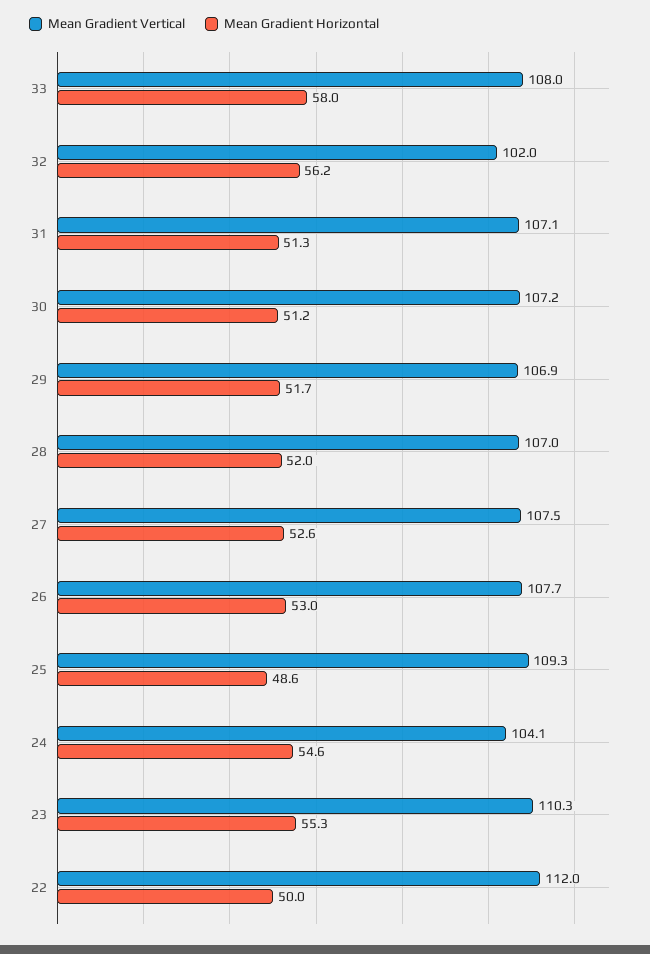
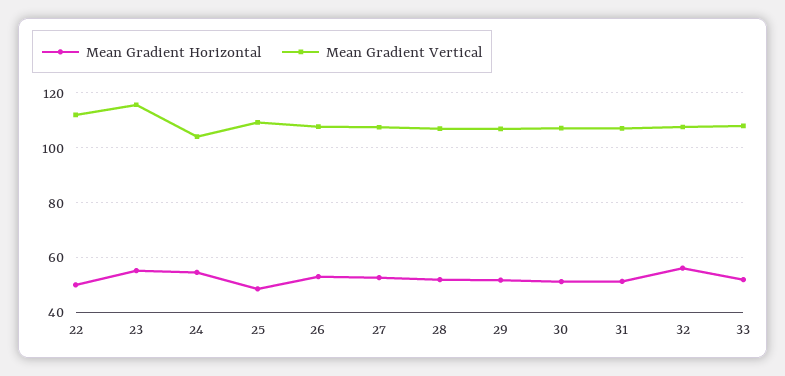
  {
    "Mean Gradient Vertical": {
      "33": 108,
-     "32": 102,
+     "32": 107.5,
      "31": 107.1,
      "30": 107.2,
      "29": 106.9,
      "28": 107,
      "27": 107.5,
      "26": 107.7,
      "25": 109.3,
      "24": 104.1,
-     "23": 110.3,
+     "23": 115,
      "22": 112
    },
    "Mean Gradient Horizontal": {
-     "33": 58,
+     "33": 52.5,
      "32": 56.2,
      "31": 51.3,
      "30": 51.2,
      "29": 51.7,
      "28": 52,
      "27": 52.6,
      "26": 53,
      "25": 48.6,
      "24": 54.6,
      "23": 55.3,
      "22": 50
    }
  }

